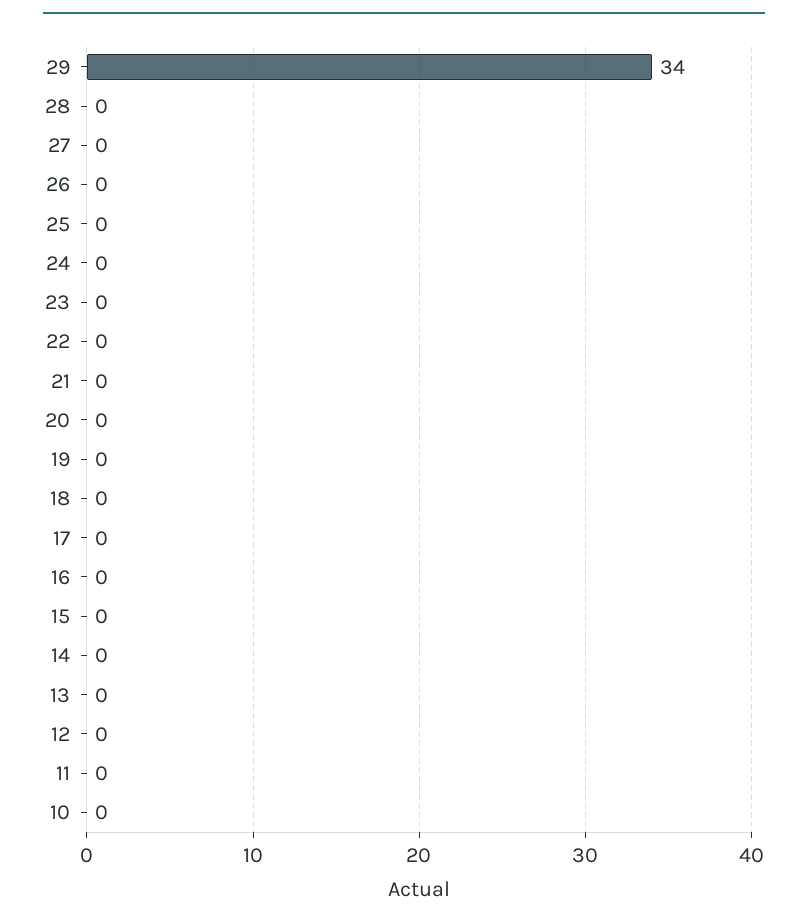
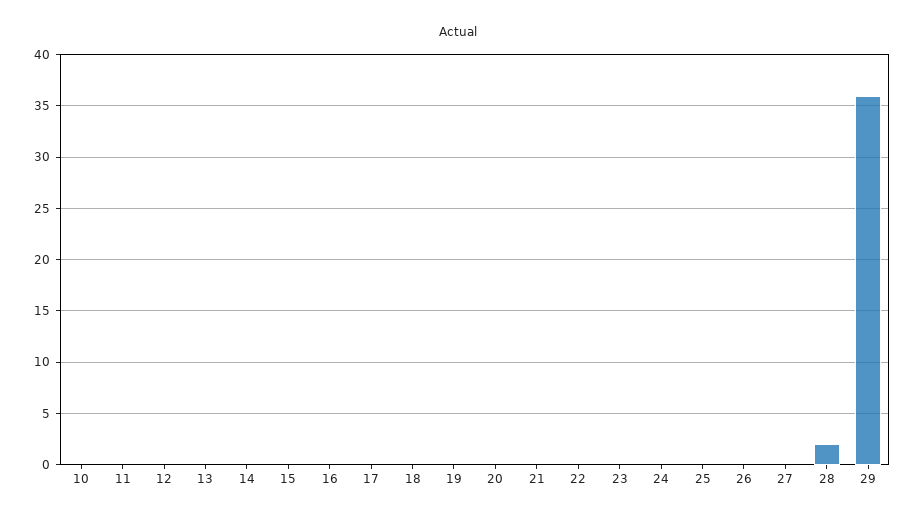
  {
-   "29": 34,
+   "29": 36,
-   "28": 0,
+   "28": 2,
    "27": 0,
    "26": 0,
    "25": 0,
    "24": 0,
    "23": 0,
    "22": 0,
    "21": 0,
    "20": 0,
    "19": 0,
    "18": 0,
    "17": 0,
    "16": 0,
    "15": 0,
    "14": 0,
    "13": 0,
    "12": 0,
    "11": 0,
    "10": 0
  }

